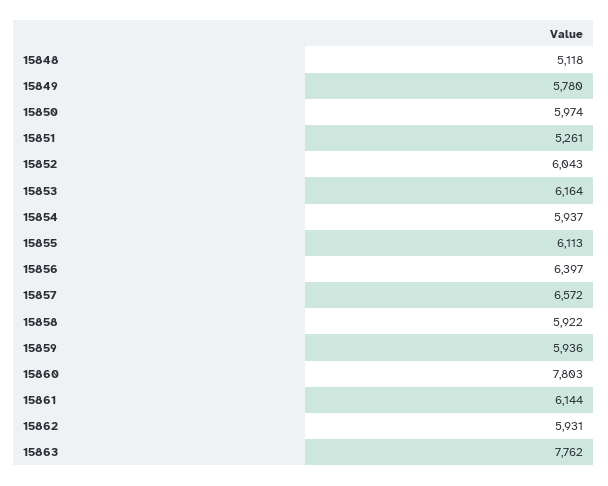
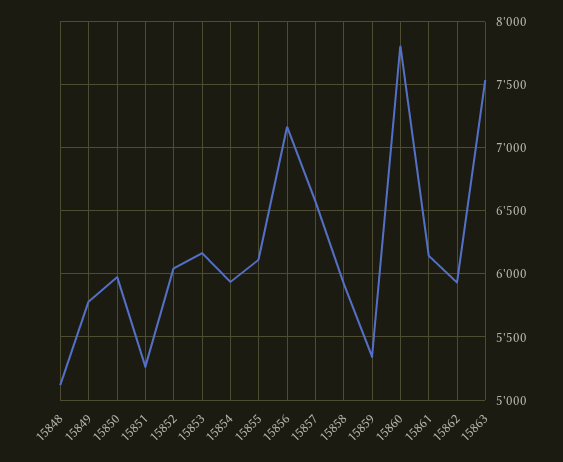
  {
    "15848": 5118,
    "15849": 5780,
    "15850": 5974,
    "15851": 5261,
    "15852": 6043,
    "15853": 6164,
    "15854": 5937,
    "15855": 6113,
-   "15856": 6397,
+   "15856": 7150,
    "15857": 6572,
    "15858": 5922,
-   "15859": 5936,
+   "15859": 5350,
    "15860": 7803,
    "15861": 6144,
    "15862": 5931,
-   "15863": 7762
+   "15863": 7550
  }

